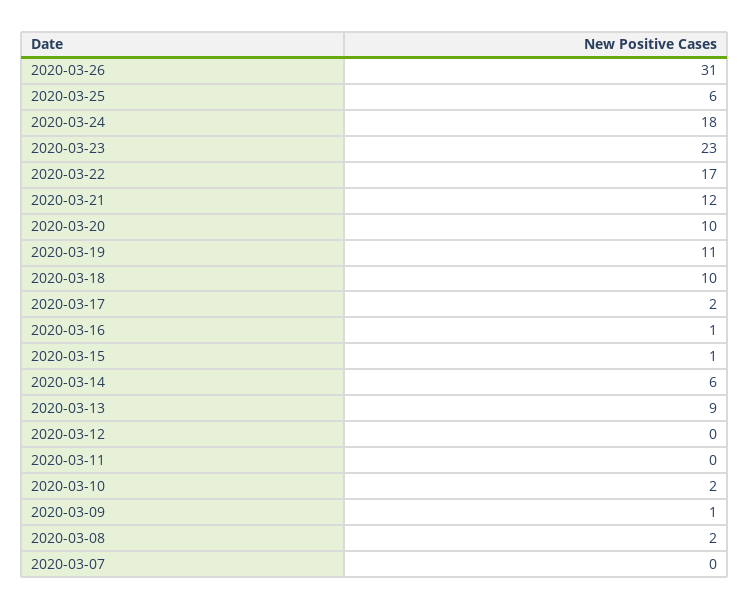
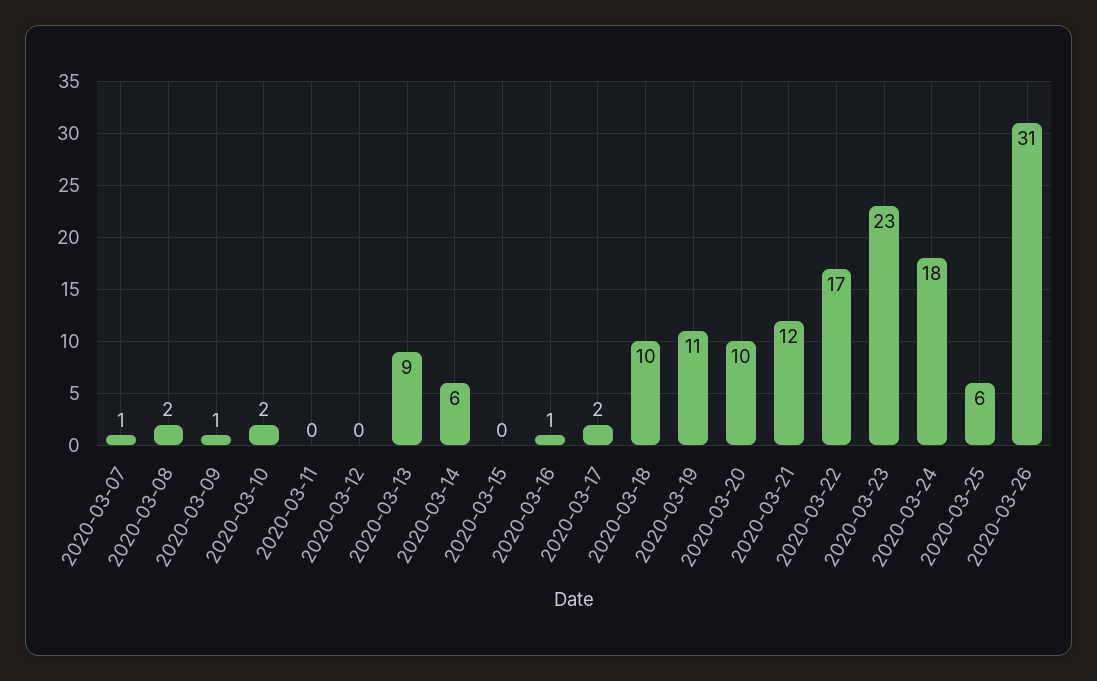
  {
    "2020-03-26": 31,
    "2020-03-25": 6,
    "2020-03-24": 18,
    "2020-03-23": 23,
    "2020-03-22": 17,
    "2020-03-21": 12,
    "2020-03-20": 10,
    "2020-03-19": 11,
    "2020-03-18": 10,
    "2020-03-17": 2,
    "2020-03-16": 1,
-   "2020-03-15": 1,
+   "2020-03-15": 0,
    "2020-03-14": 6,
    "2020-03-13": 9,
    "2020-03-12": 0,
    "2020-03-11": 0,
    "2020-03-10": 2,
    "2020-03-09": 1,
    "2020-03-08": 2,
-   "2020-03-07": 0
+   "2020-03-07": 1
  }

